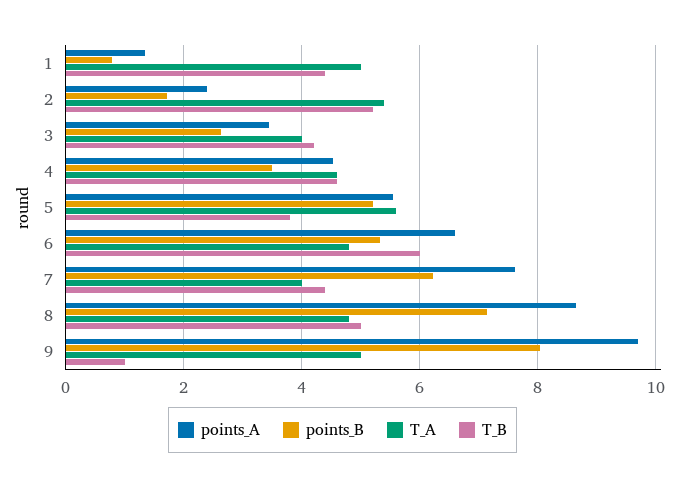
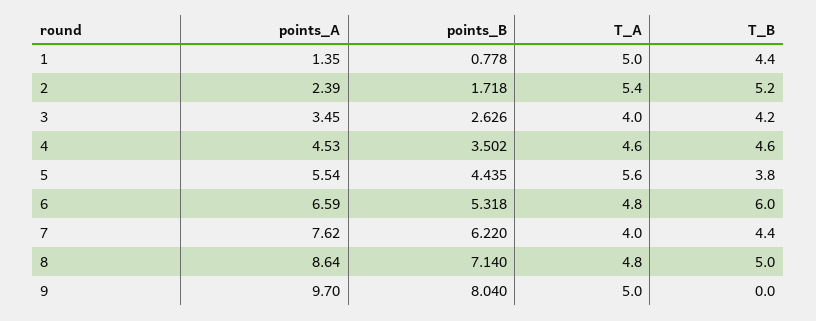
  {
    "points_A": {
      "1": 1.35,
      "2": 2.39,
      "3": 3.45,
      "4": 4.53,
      "5": 5.54,
      "6": 6.59,
      "7": 7.62,
      "8": 8.64,
      "9": 9.7
    },
    "points_B": {
      "1": 0.778,
      "2": 1.718,
      "3": 2.626,
      "4": 3.502,
-     "5": 5.2,
+     "5": 4.435,
      "6": 5.318,
      "7": 6.22,
      "8": 7.14,
      "9": 8.04
    },
    "T_A": {
      "1": 5,
      "2": 5.4,
      "3": 4,
      "4": 4.6,
      "5": 5.6,
      "6": 4.8,
      "7": 4,
      "8": 4.8,
      "9": 5
    },
    "T_B": {
      "1": 4.4,
      "2": 5.2,
      "3": 4.2,
      "4": 4.6,
      "5": 3.8,
      "6": 6,
      "7": 4.4,
      "8": 5,
-     "9": 1
+     "9": 0
    }
  }

